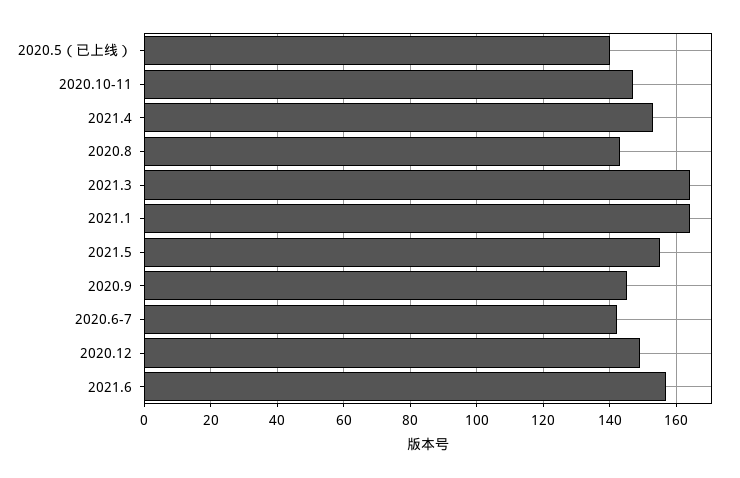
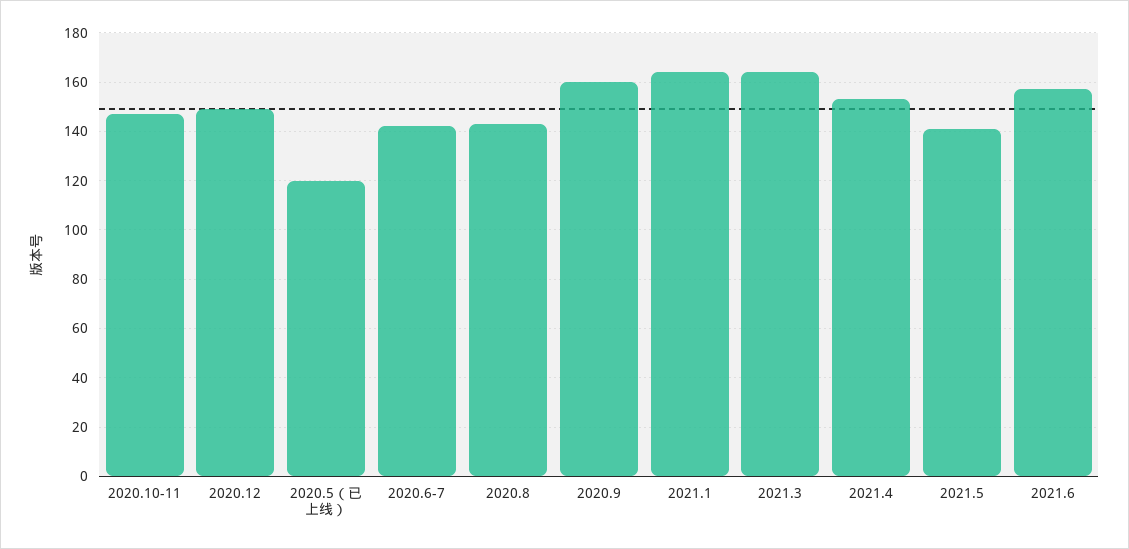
  {
-   "2020.5（已上线）": 140,
+   "2020.5（已上线）": 120,
    "2020.10-11": 145,
    "2021.4": 155,
    "2020.8": 145,
    "2021.3": 165,
    "2021.1": 165,
-   "2021.5": 155,
+   "2021.5": 140,
-   "2020.9": 145,
+   "2020.9": 160,
    "2020.6-7": 140,
    "2020.12": 150,
    "2021.6": 155
  }

